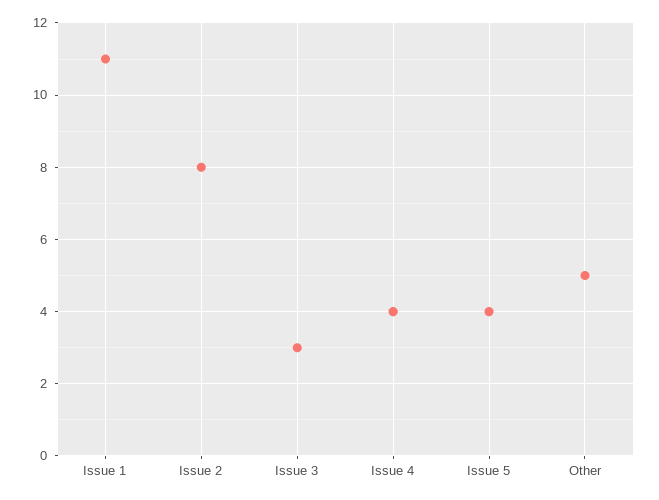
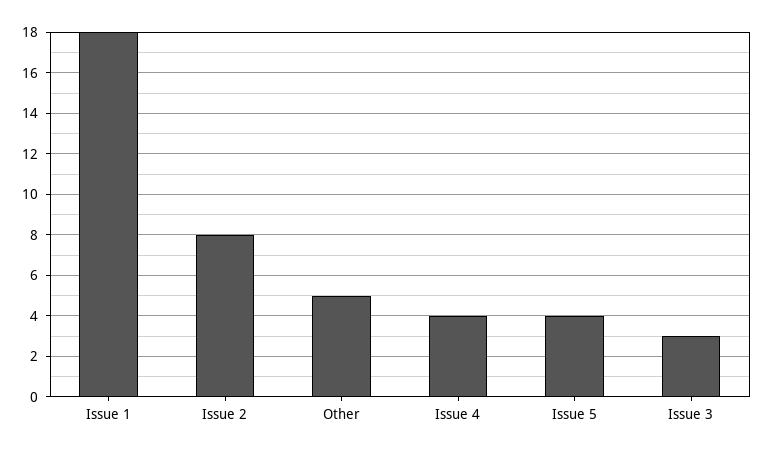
  {
-   "Issue 1": 11,
+   "Issue 1": 18,
    "Issue 2": 8,
    "Issue 3": 3,
    "Issue 4": 4,
    "Issue 5": 4,
    "Other": 5
  }

